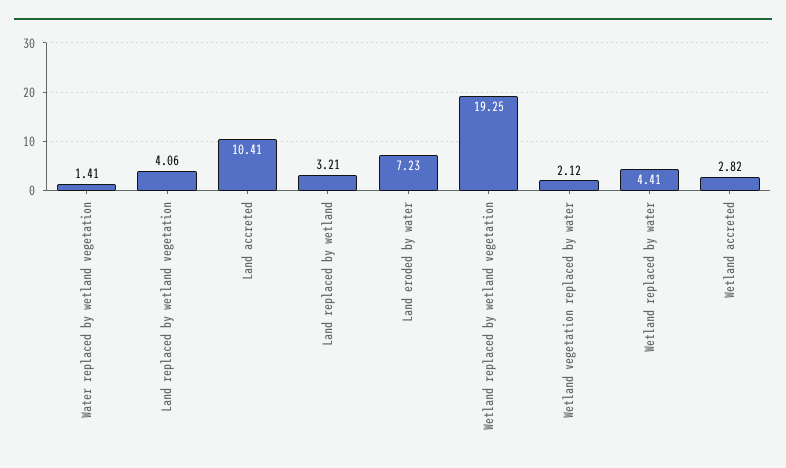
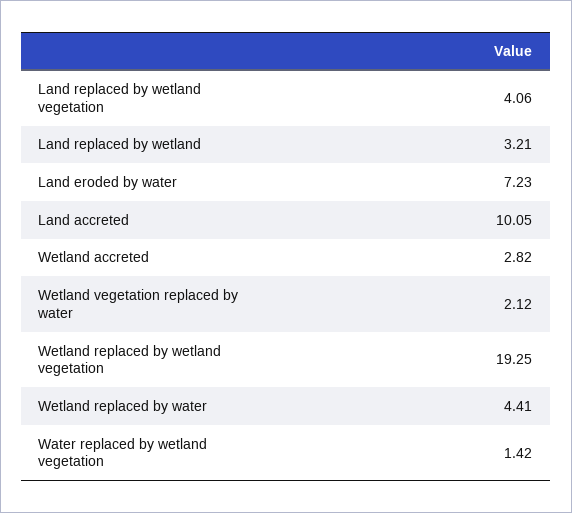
  {
-   "Water replaced by wetland vegetation": 1.41,
+   "Water replaced by wetland vegetation": 1.42,
    "Land replaced by wetland vegetation": 4.06,
-   "Land accreted": 10.41,
+   "Land accreted": 10.05,
    "Land replaced by wetland": 3.21,
    "Land eroded by water": 7.23,
    "Wetland replaced by wetland vegetation": 19.25,
    "Wetland vegetation replaced by water": 2.12,
    "Wetland replaced by water": 4.41,
    "Wetland accreted": 2.82
  }

